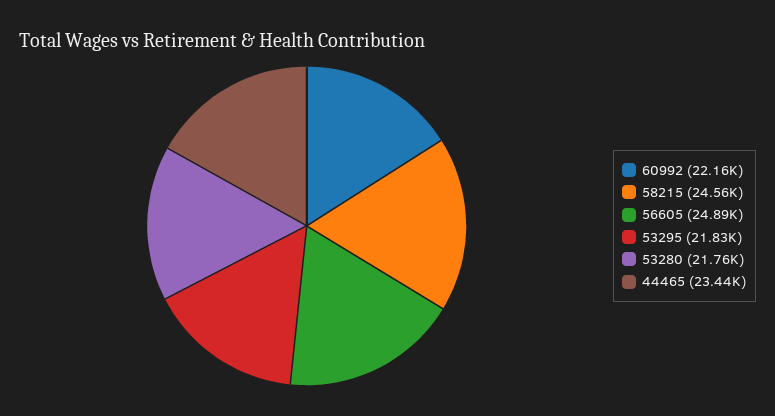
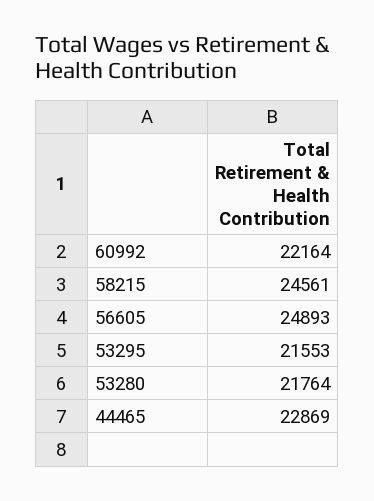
  {
    "60992": 22164,
    "58215": 24561,
    "56605": 24893,
-   "53295": 21830,
+   "53295": 21553,
    "53280": 21764,
-   "44465": 23440
+   "44465": 22869
  }

